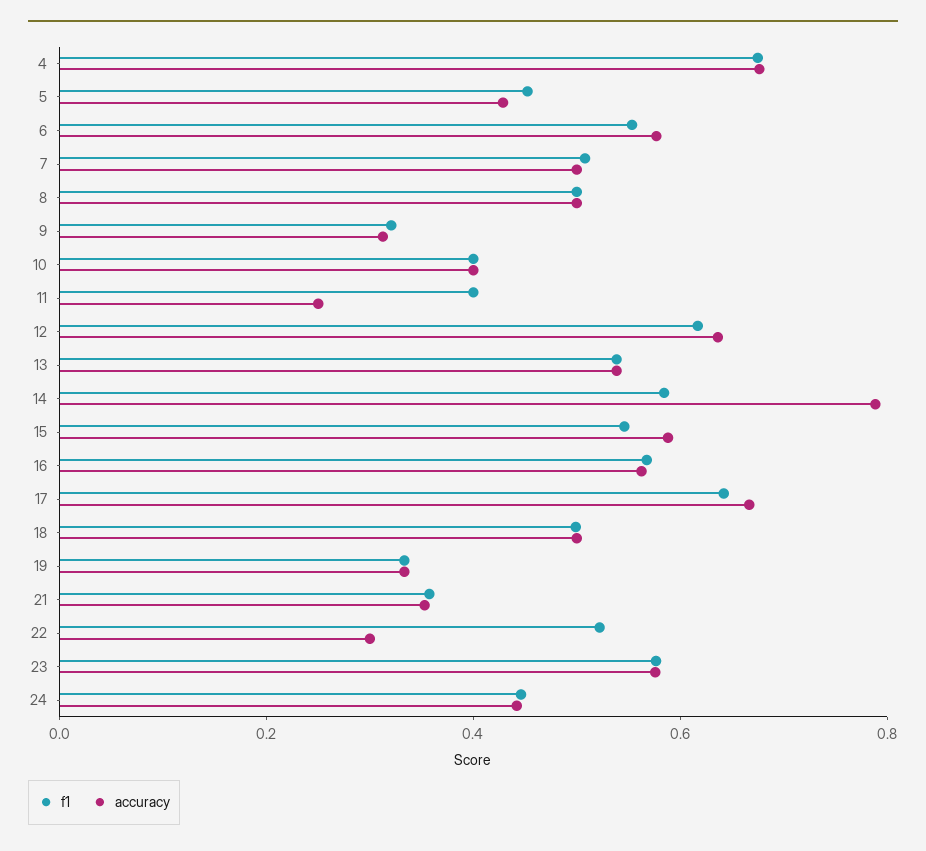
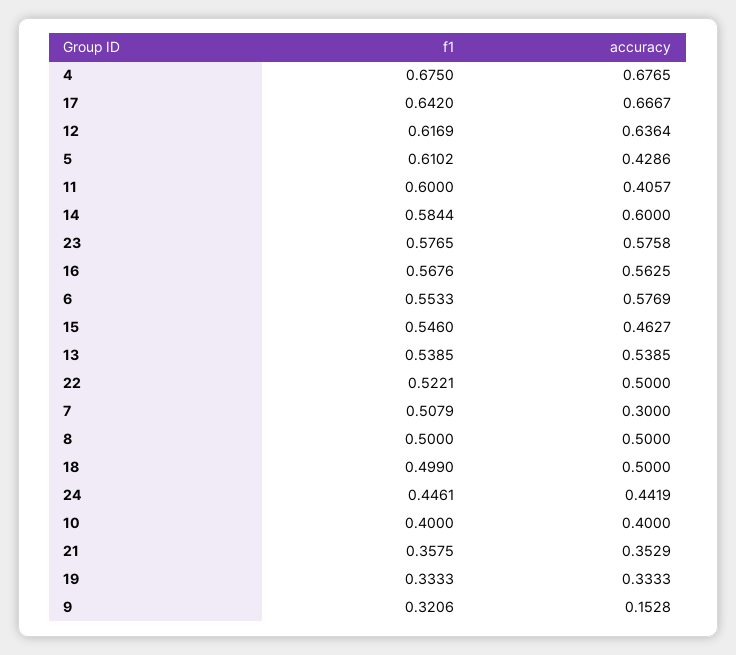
  {
    "f1": {
      "4": 0.675,
-     "5": 0.45,
+     "5": 0.6102,
      "6": 0.5533,
      "7": 0.5079,
      "8": 0.5,
      "9": 0.3206,
      "10": 0.4,
-     "11": 0.4,
+     "11": 0.6,
      "12": 0.6169,
      "13": 0.5385,
      "14": 0.5844,
      "15": 0.546,
      "16": 0.5676,
      "17": 0.642,
      "18": 0.499,
      "19": 0.3333,
      "21": 0.3575,
      "22": 0.5221,
      "23": 0.5765,
      "24": 0.4461
    },
    "accuracy": {
      "4": 0.6765,
      "5": 0.4286,
      "6": 0.5769,
-     "7": 0.5,
+     "7": 0.3,
      "8": 0.5,
-     "9": 0.3,
+     "9": 0.1528,
      "10": 0.4,
-     "11": 0.25,
+     "11": 0.4057,
      "12": 0.6364,
      "13": 0.5385,
-     "14": 0.8,
+     "14": 0.6,
-     "15": 0.6,
+     "15": 0.4627,
      "16": 0.5625,
      "17": 0.6667,
      "18": 0.5,
      "19": 0.3333,
      "21": 0.3529,
-     "22": 0.3,
+     "22": 0.5,
      "23": 0.5758,
      "24": 0.4419
    }
  }

